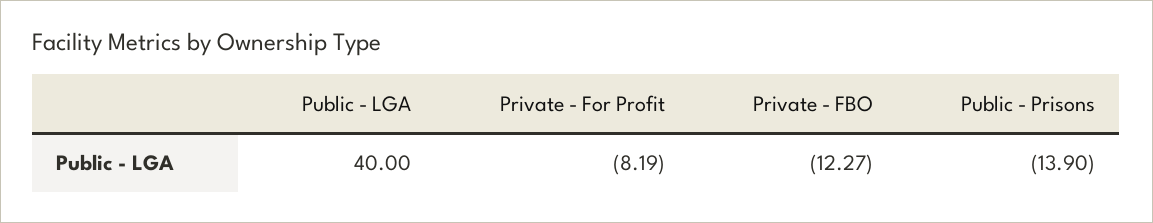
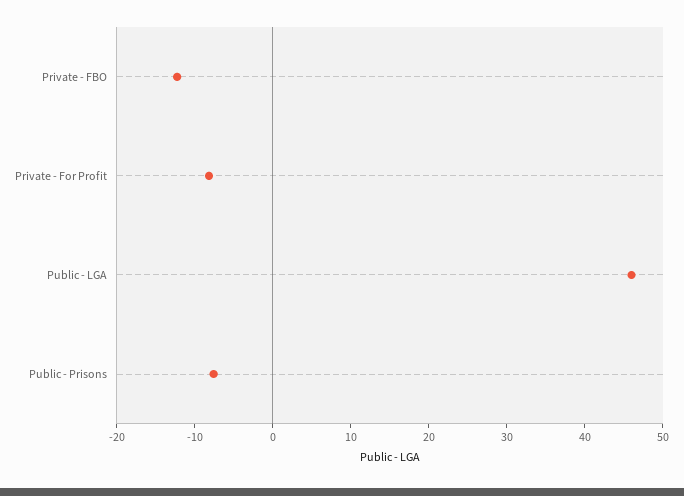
  {
-   "Public - LGA": 40,
+   "Public - LGA": 46,
    "Private - For Profit": -8.19,
    "Private - FBO": -12.27,
-   "Public - Prisons": -13.9
+   "Public - Prisons": -8
  }

